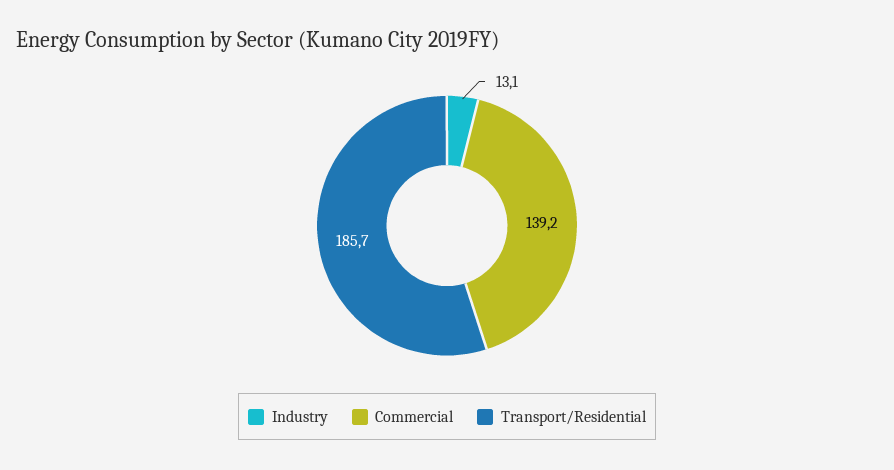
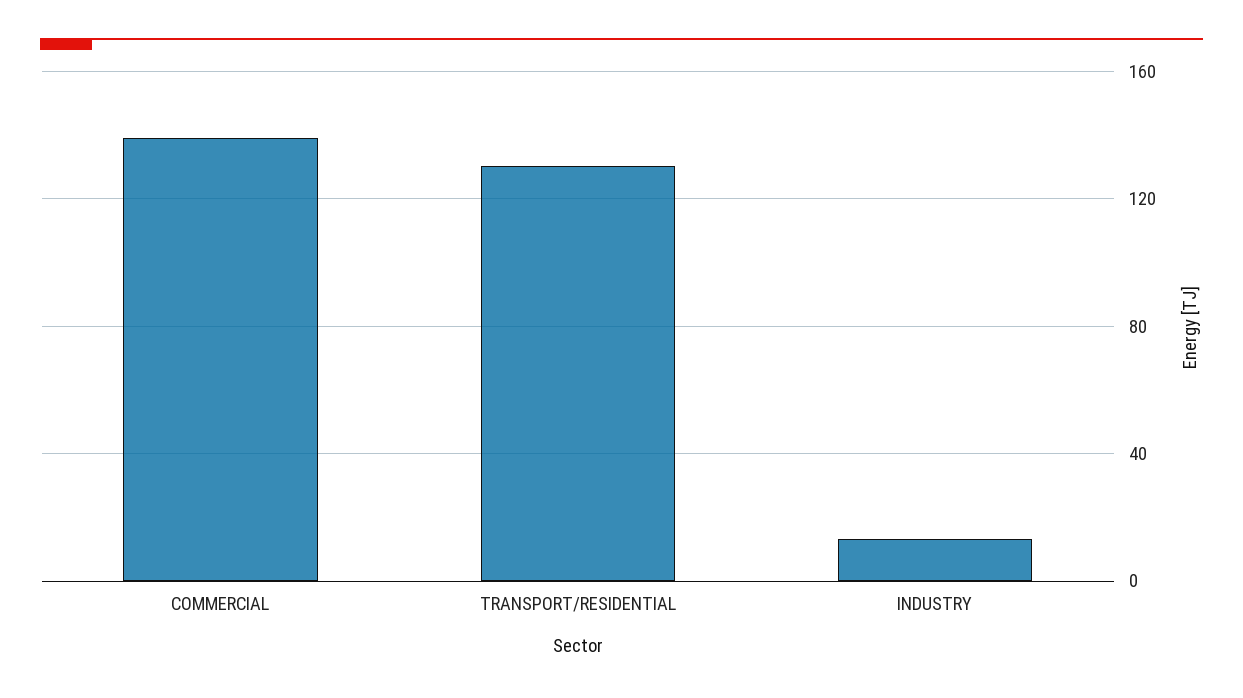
  {
    "Industry": 13.1,
    "Commercial": 139.2,
-   "Transport/Residential": 185.7
+   "Transport/Residential": 130
  }

